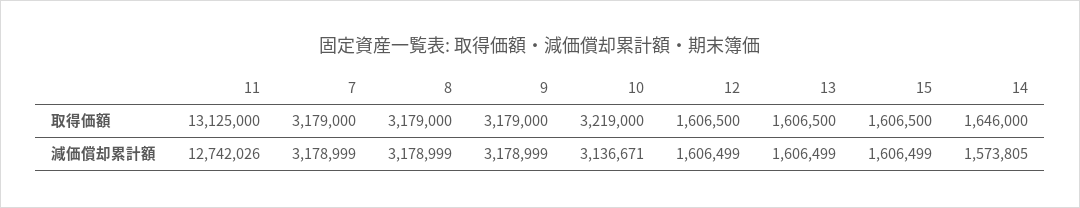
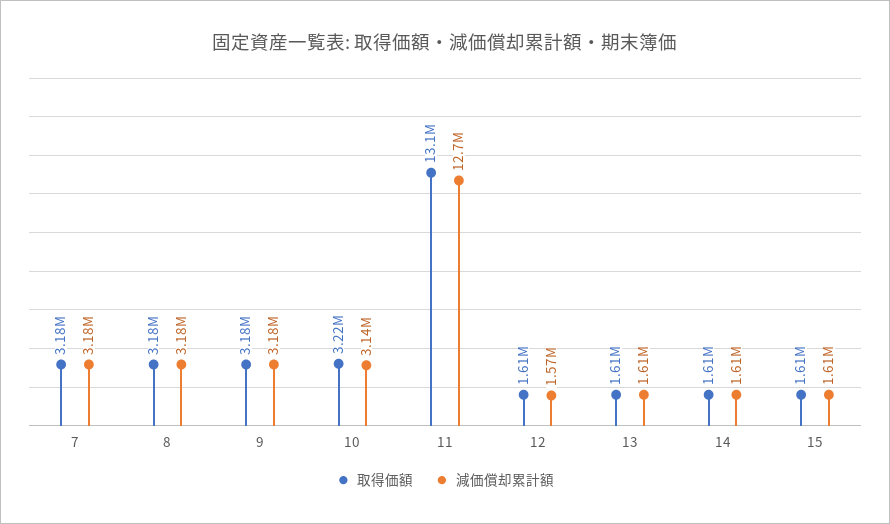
  {
    "取得価額": {
      "11": 13125000,
      "7": 3179000,
      "8": 3179000,
      "9": 3179000,
      "10": 3219000,
      "12": 1606500,
      "13": 1606500,
      "15": 1606500,
-     "14": 1646000
+     "14": 1610000
    },
    "減価償却累計額": {
      "11": 12742026,
      "7": 3178999,
      "8": 3178999,
      "9": 3178999,
      "10": 3136671,
-     "12": 1606499,
+     "12": 1570000,
      "13": 1606499,
      "15": 1606499,
-     "14": 1573805
+     "14": 1610000
    }
  }

